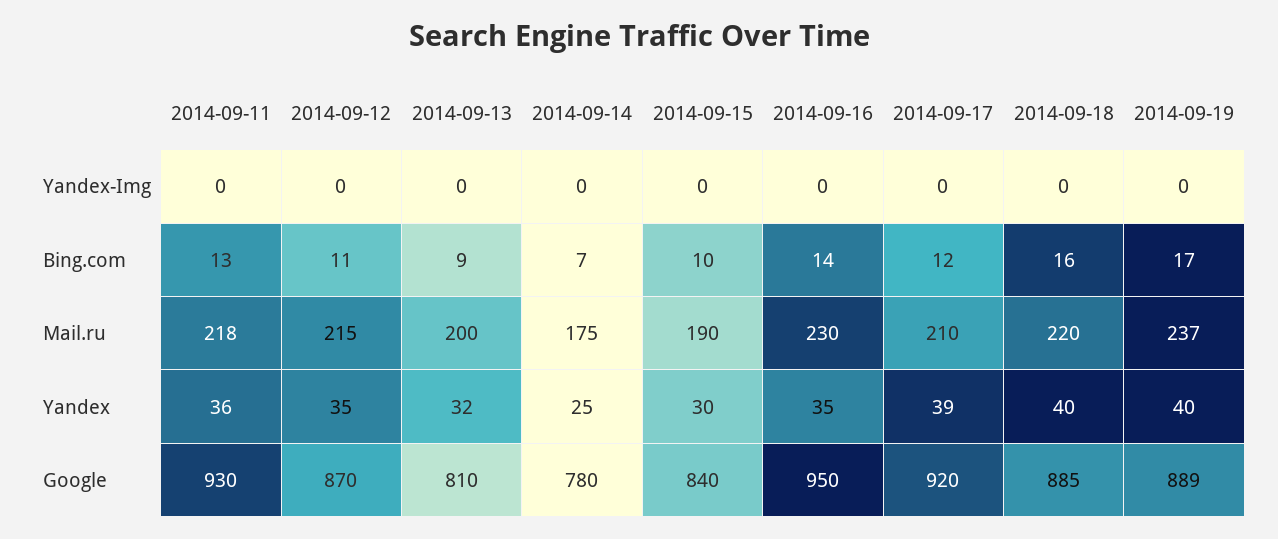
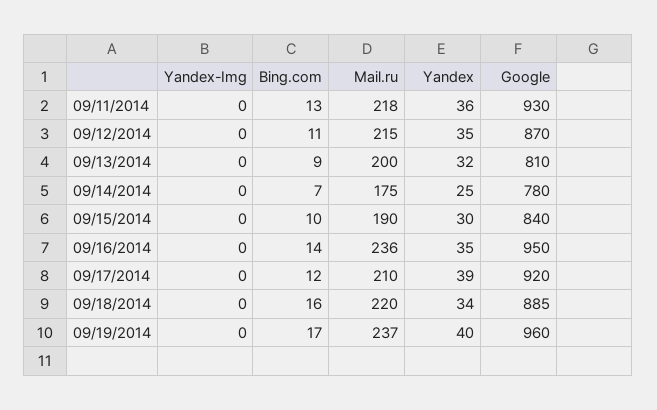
  {
    "2014-09-11": {
      "Yandex-Img": 0,
      "Bing.com": 13,
      "Mail.ru": 218,
      "Yandex": 36,
      "Google": 930
    },
    "2014-09-12": {
      "Yandex-Img": 0,
      "Bing.com": 11,
      "Mail.ru": 215,
      "Yandex": 35,
      "Google": 870
    },
    "2014-09-13": {
      "Yandex-Img": 0,
      "Bing.com": 9,
      "Mail.ru": 200,
      "Yandex": 32,
      "Google": 810
    },
    "2014-09-14": {
      "Yandex-Img": 0,
      "Bing.com": 7,
      "Mail.ru": 175,
      "Yandex": 25,
      "Google": 780
    },
    "2014-09-15": {
      "Yandex-Img": 0,
      "Bing.com": 10,
      "Mail.ru": 190,
      "Yandex": 30,
      "Google": 840
    },
    "2014-09-16": {
      "Yandex-Img": 0,
      "Bing.com": 14,
-     "Mail.ru": 230,
+     "Mail.ru": 236,
      "Yandex": 35,
      "Google": 950
    },
    "2014-09-17": {
      "Yandex-Img": 0,
      "Bing.com": 12,
      "Mail.ru": 210,
      "Yandex": 39,
      "Google": 920
    },
    "2014-09-18": {
      "Yandex-Img": 0,
      "Bing.com": 16,
      "Mail.ru": 220,
-     "Yandex": 40,
+     "Yandex": 34,
      "Google": 885
    },
    "2014-09-19": {
      "Yandex-Img": 0,
      "Bing.com": 17,
      "Mail.ru": 237,
      "Yandex": 40,
-     "Google": 889
+     "Google": 960
    }
  }

